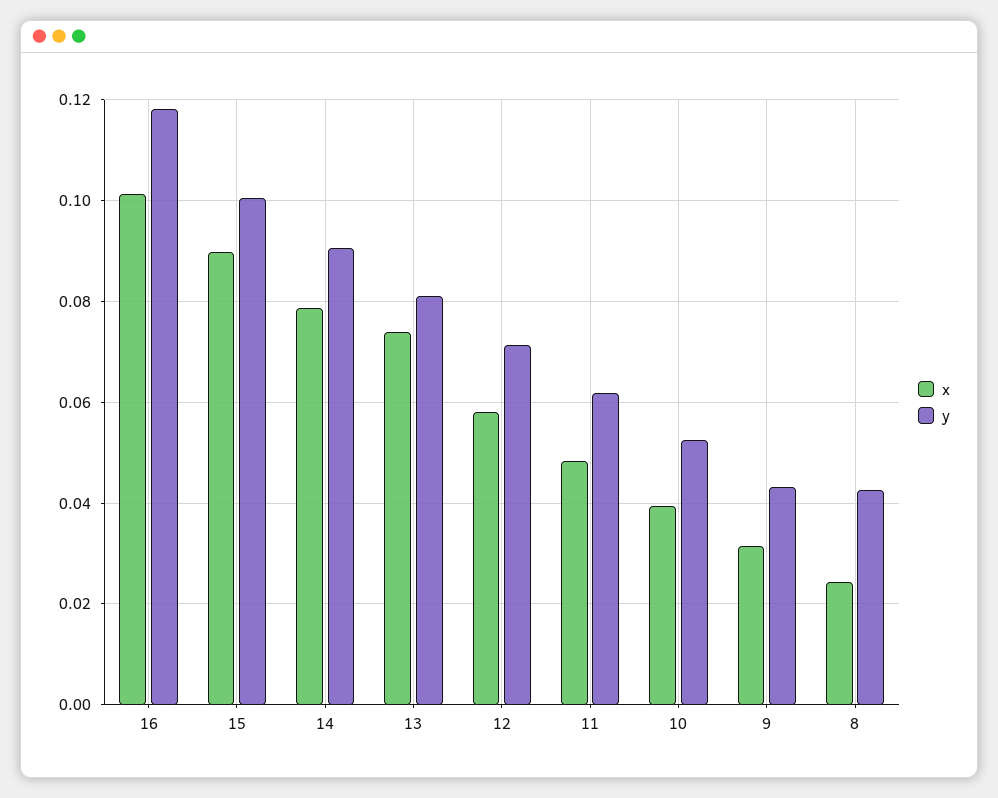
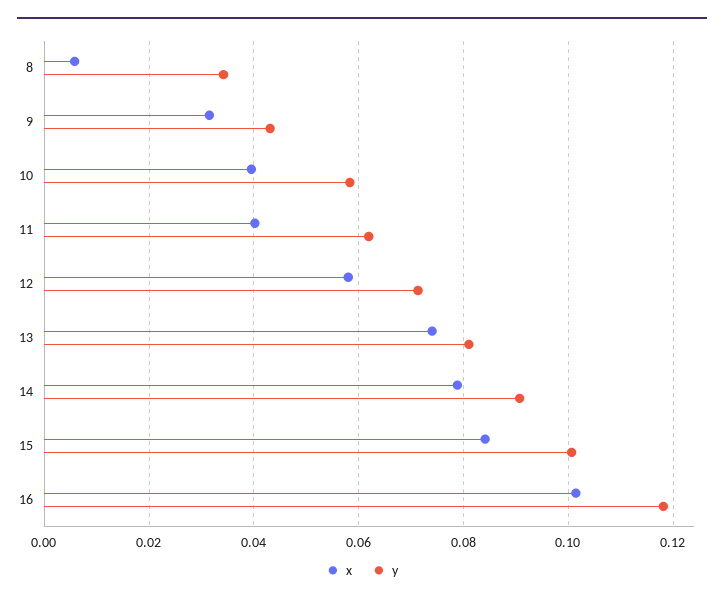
  {
    "x": {
      "16": 0.102,
-     "15": 0.09,
+     "15": 0.084,
      "14": 0.078,
      "13": 0.074,
      "12": 0.058,
-     "11": 0.048,
+     "11": 0.04,
      "10": 0.04,
      "9": 0.032,
-     "8": 0.024
+     "8": 0.006
    },
    "y": {
      "16": 0.118,
      "15": 0.1,
      "14": 0.09,
      "13": 0.082,
      "12": 0.072,
      "11": 0.062,
-     "10": 0.052,
+     "10": 0.058,
      "9": 0.044,
-     "8": 0.042
+     "8": 0.034
    }
  }

